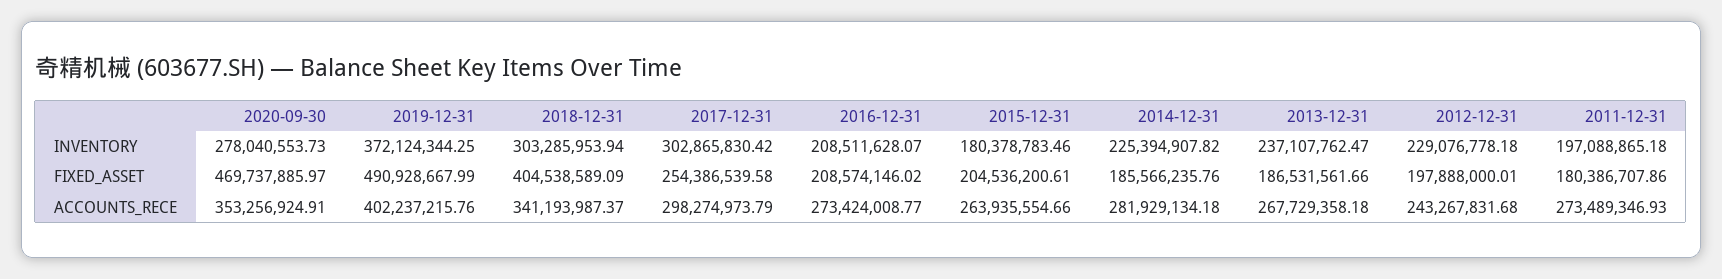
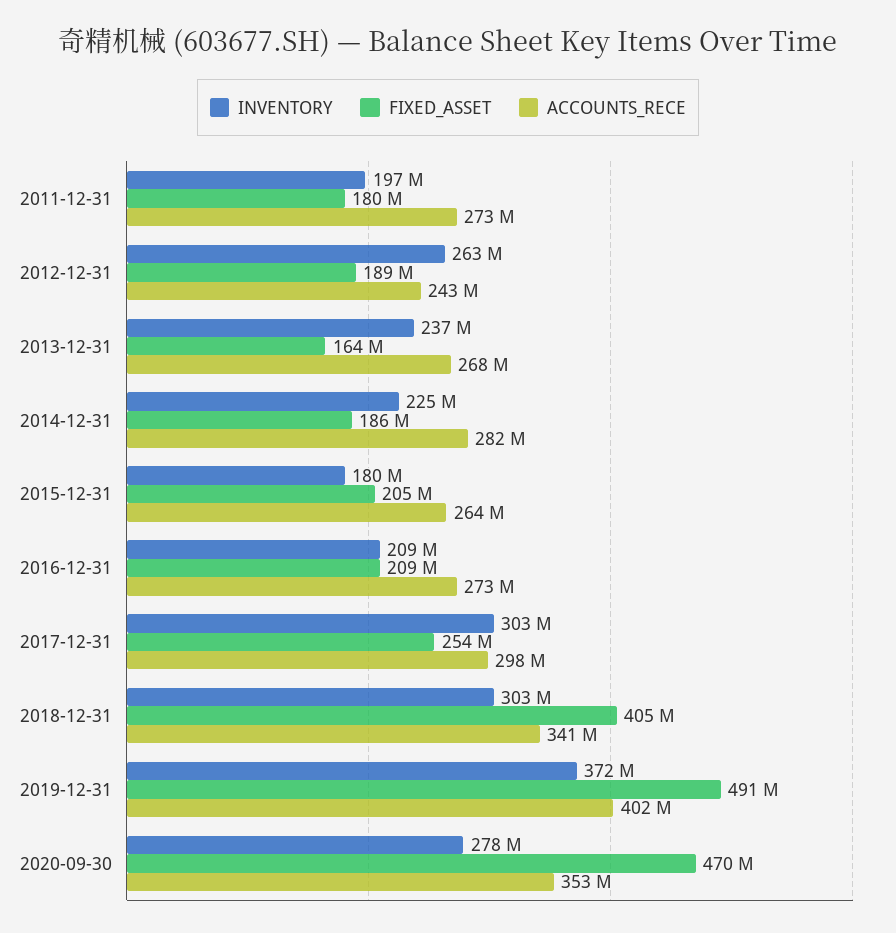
  {
    "INVENTORY": {
      "2020-09-30": 278040553.73,
      "2019-12-31": 372124344.25,
      "2018-12-31": 303285953.94,
      "2017-12-31": 302865830.42,
      "2016-12-31": 208511628.07,
      "2015-12-31": 180378783.46,
      "2014-12-31": 225394907.82,
      "2013-12-31": 237107762.47,
-     "2012-12-31": 229076778.18,
+     "2012-12-31": 263000000,
      "2011-12-31": 197088865.18
    },
    "FIXED_ASSET": {
      "2020-09-30": 469737885.97,
      "2019-12-31": 490928667.99,
      "2018-12-31": 404538589.09,
      "2017-12-31": 254386539.58,
      "2016-12-31": 208574146.02,
      "2015-12-31": 204536200.61,
      "2014-12-31": 185566235.76,
-     "2013-12-31": 186531561.66,
+     "2013-12-31": 164000000,
-     "2012-12-31": 197888000.01,
+     "2012-12-31": 189000000,
      "2011-12-31": 180386707.86
    },
    "ACCOUNTS_RECE": {
      "2020-09-30": 353256924.91,
      "2019-12-31": 402237215.76,
      "2018-12-31": 341193987.37,
      "2017-12-31": 298274973.79,
      "2016-12-31": 273424008.77,
      "2015-12-31": 263935554.66,
      "2014-12-31": 281929134.18,
      "2013-12-31": 267729358.18,
      "2012-12-31": 243267831.68,
      "2011-12-31": 273489346.93
    }
  }

